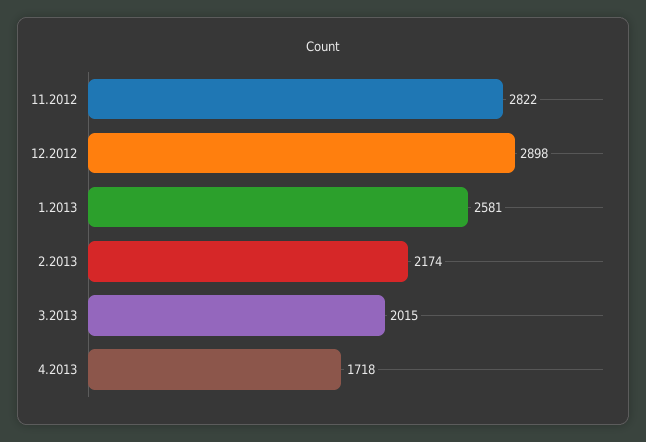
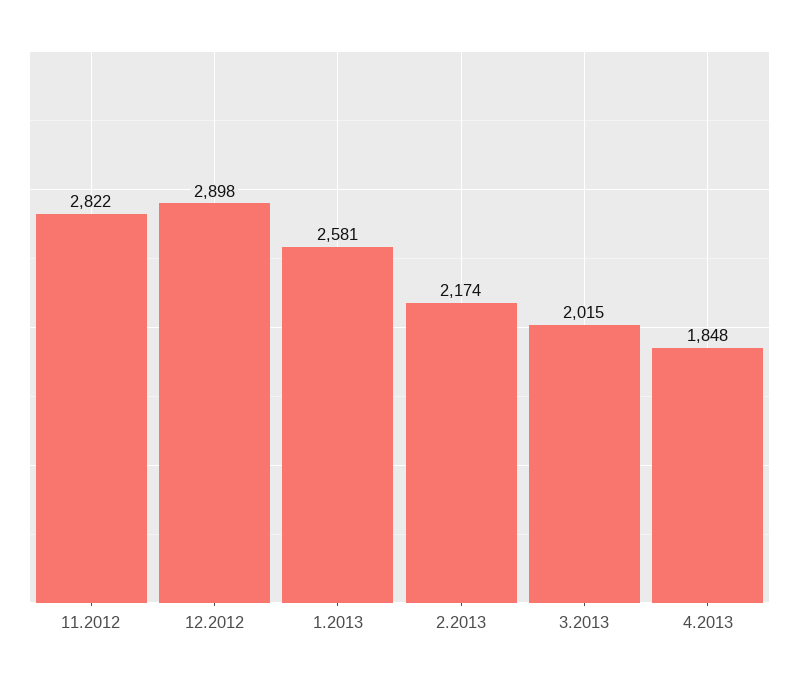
  {
    "11.2012": 2822,
    "12.2012": 2898,
    "1.2013": 2581,
    "2.2013": 2174,
    "3.2013": 2015,
-   "4.2013": 1718
+   "4.2013": 1848
  }

